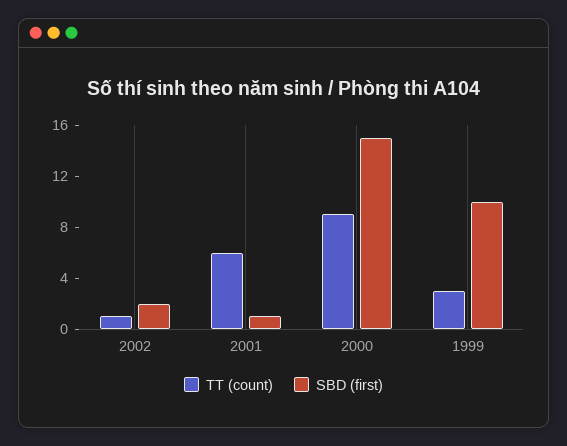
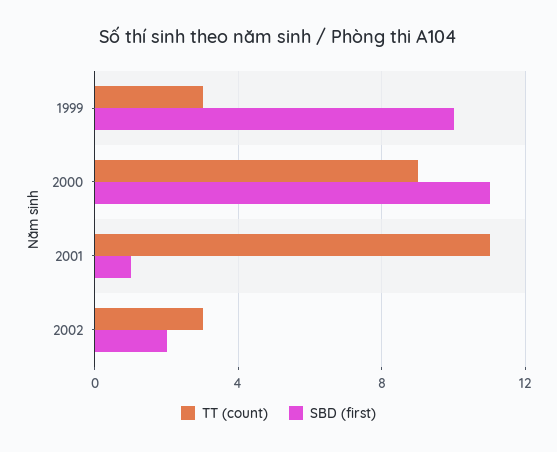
  {
    "TT (count)": {
-     "2002": 1,
+     "2002": 3,
-     "2001": 6,
+     "2001": 11,
      "2000": 9,
      "1999": 3
    },
    "SBD (first)": {
      "2002": 2,
      "2001": 1,
-     "2000": 15,
+     "2000": 11,
      "1999": 10
    }
  }

